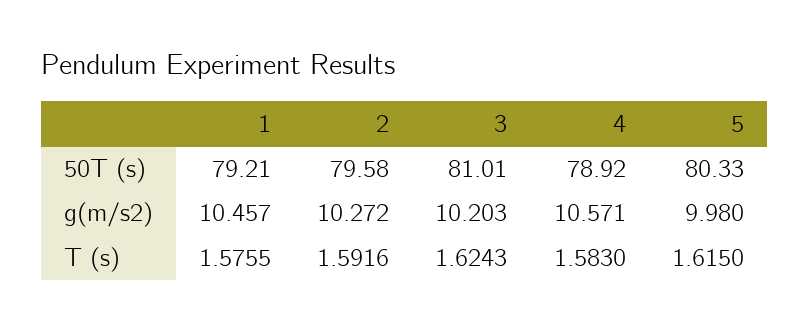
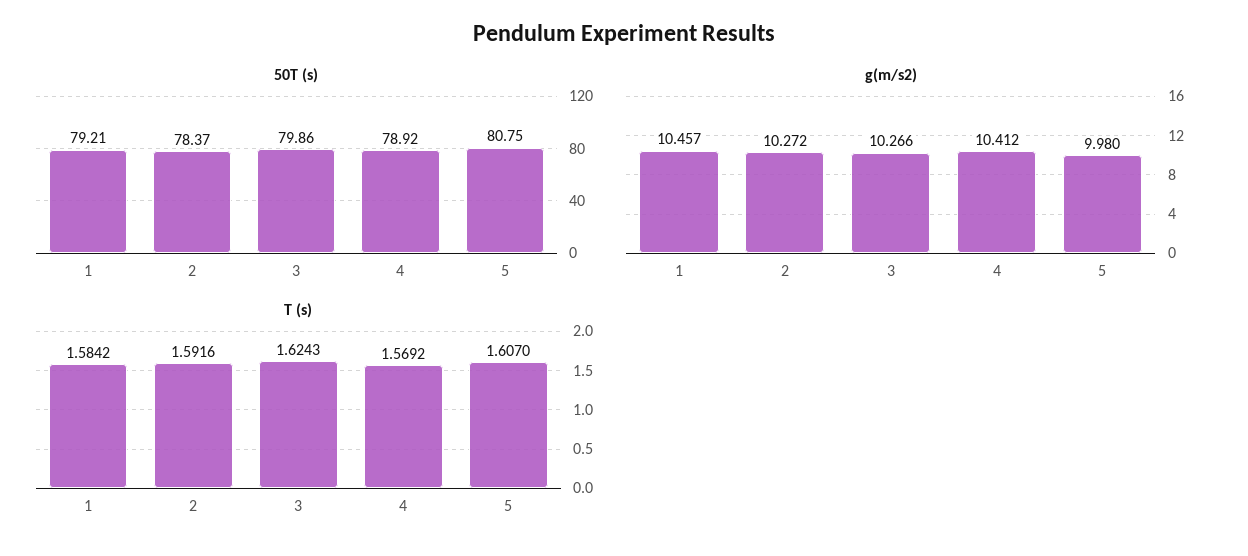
  {
    "50T (s)": {
      "1": 79.21,
-     "2": 79.58,
+     "2": 78.37,
-     "3": 81.01,
+     "3": 79.86,
      "4": 78.92,
-     "5": 80.33
+     "5": 80.75
    },
    "g(m/s2)": {
      "1": 10.457,
      "2": 10.272,
-     "3": 10.203,
+     "3": 10.266,
-     "4": 10.571,
+     "4": 10.412,
      "5": 9.98
    },
    "T (s)": {
-     "1": 1.5755,
+     "1": 1.5842,
      "2": 1.5916,
      "3": 1.6243,
-     "4": 1.583,
+     "4": 1.5692,
-     "5": 1.615
+     "5": 1.607
    }
  }

